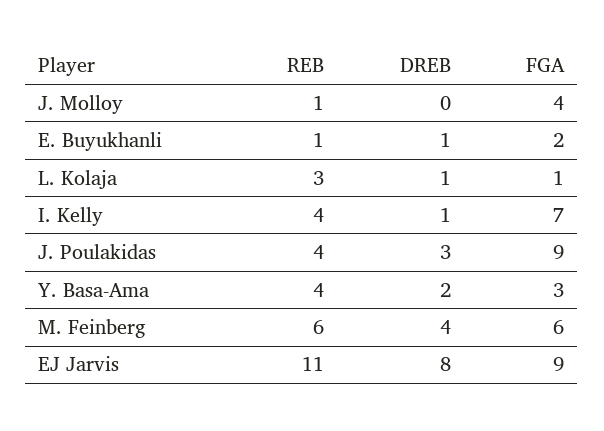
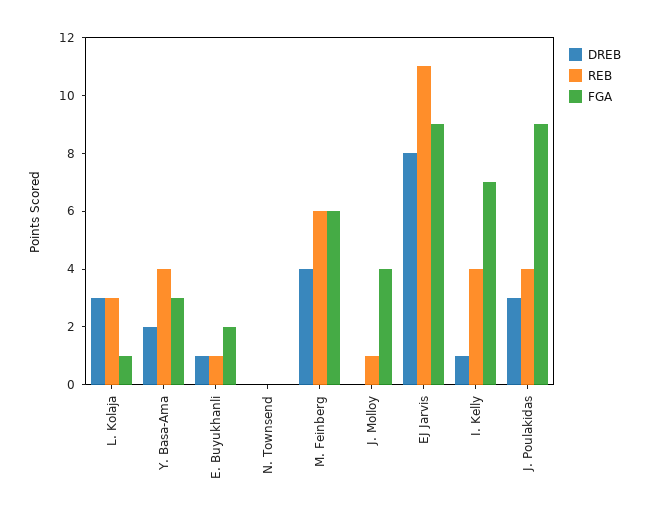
  {
    "REB": {
      "J. Molloy": 1,
      "E. Buyukhanli": 1,
      "L. Kolaja": 3,
      "I. Kelly": 4,
      "J. Poulakidas": 4,
      "Y. Basa-Ama": 4,
      "M. Feinberg": 6,
-     "EJ Jarvis": 11
+     "EJ Jarvis": 11,
+     "N. Townsend": 0
    },
    "DREB": {
      "J. Molloy": 0,
      "E. Buyukhanli": 1,
-     "L. Kolaja": 1,
+     "L. Kolaja": 3,
      "I. Kelly": 1,
      "J. Poulakidas": 3,
      "Y. Basa-Ama": 2,
      "M. Feinberg": 4,
-     "EJ Jarvis": 8
+     "EJ Jarvis": 8,
+     "N. Townsend": 0
    },
    "FGA": {
      "J. Molloy": 4,
      "E. Buyukhanli": 2,
      "L. Kolaja": 1,
      "I. Kelly": 7,
      "J. Poulakidas": 9,
      "Y. Basa-Ama": 3,
      "M. Feinberg": 6,
-     "EJ Jarvis": 9
+     "EJ Jarvis": 9,
+     "N. Townsend": 0
    }
  }

